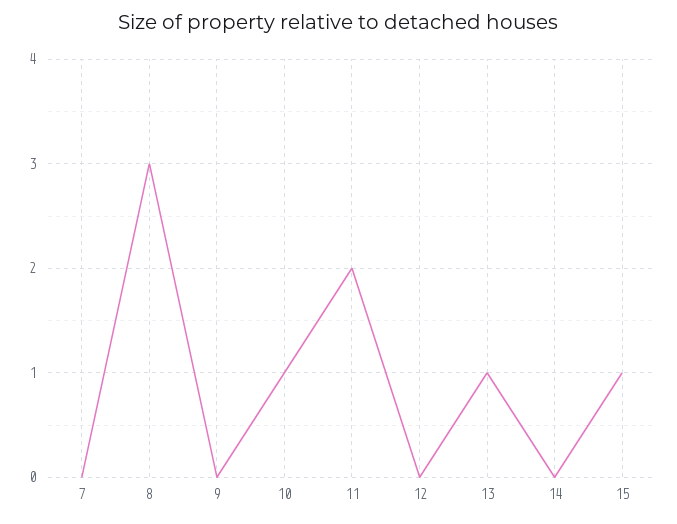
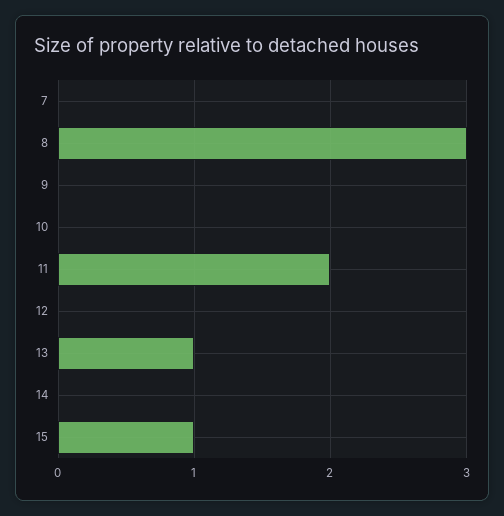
  {
    "7": 0,
    "8": 3,
    "9": 0,
-   "10": 1,
+   "10": 0,
    "11": 2,
    "12": 0,
    "13": 1,
    "14": 0,
    "15": 1
  }

